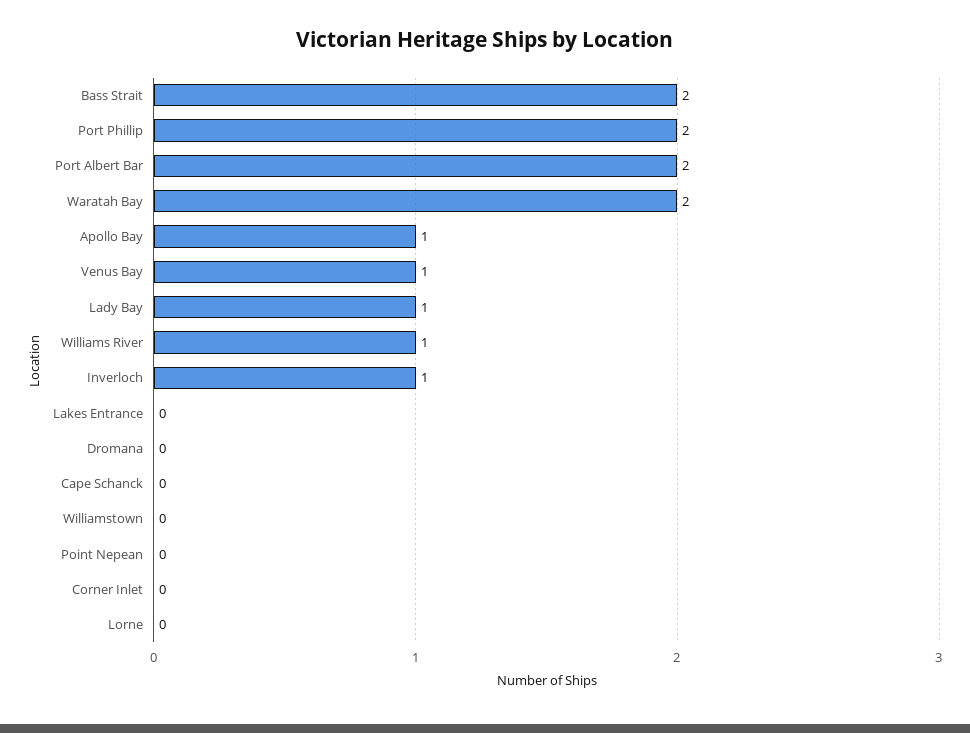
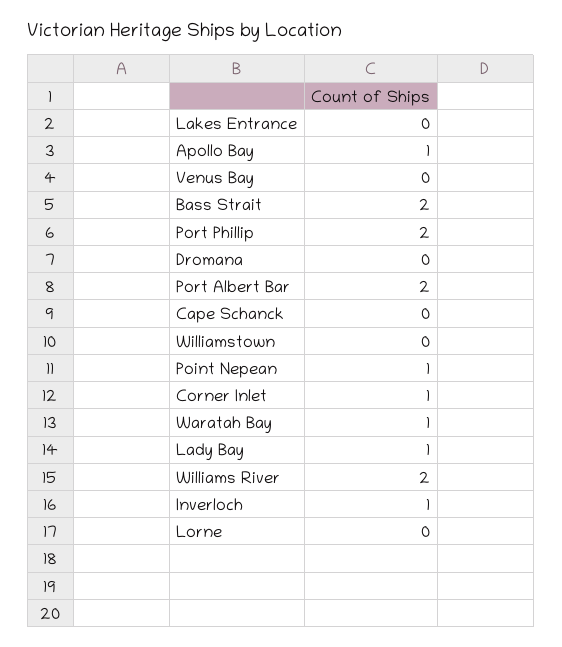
  {
    "Bass Strait": 2,
    "Port Phillip": 2,
    "Port Albert Bar": 2,
-   "Waratah Bay": 2,
+   "Waratah Bay": 1,
    "Apollo Bay": 1,
-   "Venus Bay": 1,
+   "Venus Bay": 0,
    "Lady Bay": 1,
-   "Williams River": 1,
+   "Williams River": 2,
    "Inverloch": 1,
    "Lakes Entrance": 0,
    "Dromana": 0,
    "Cape Schanck": 0,
    "Williamstown": 0,
-   "Point Nepean": 0,
+   "Point Nepean": 1,
-   "Corner Inlet": 0,
+   "Corner Inlet": 1,
    "Lorne": 0
  }

